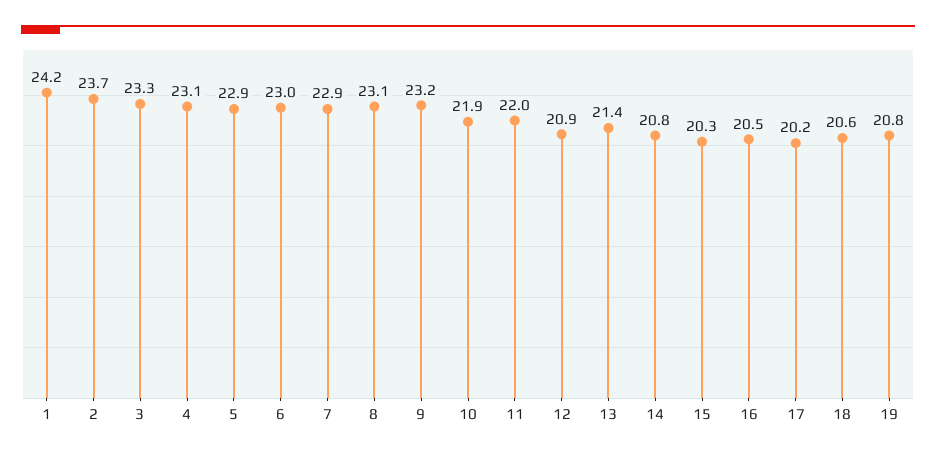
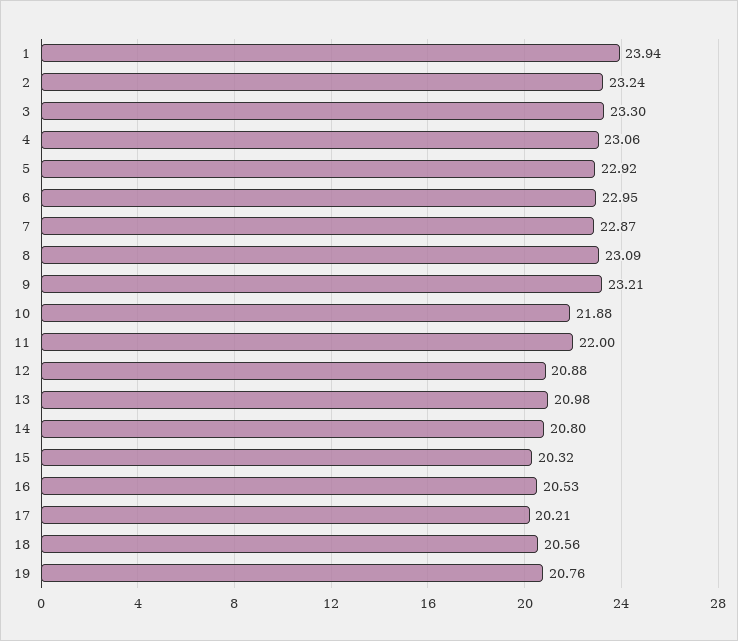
  {
-   "1": 24.2,
+   "1": 23.94,
-   "2": 23.7,
+   "2": 23.24,
    "3": 23.3,
    "4": 23.06,
    "5": 22.92,
    "6": 22.95,
    "7": 22.87,
    "8": 23.09,
    "9": 23.21,
    "10": 21.88,
    "11": 22,
    "12": 20.88,
-   "13": 21.4,
+   "13": 20.98,
    "14": 20.8,
    "15": 20.32,
    "16": 20.53,
    "17": 20.21,
    "18": 20.56,
    "19": 20.76
  }

